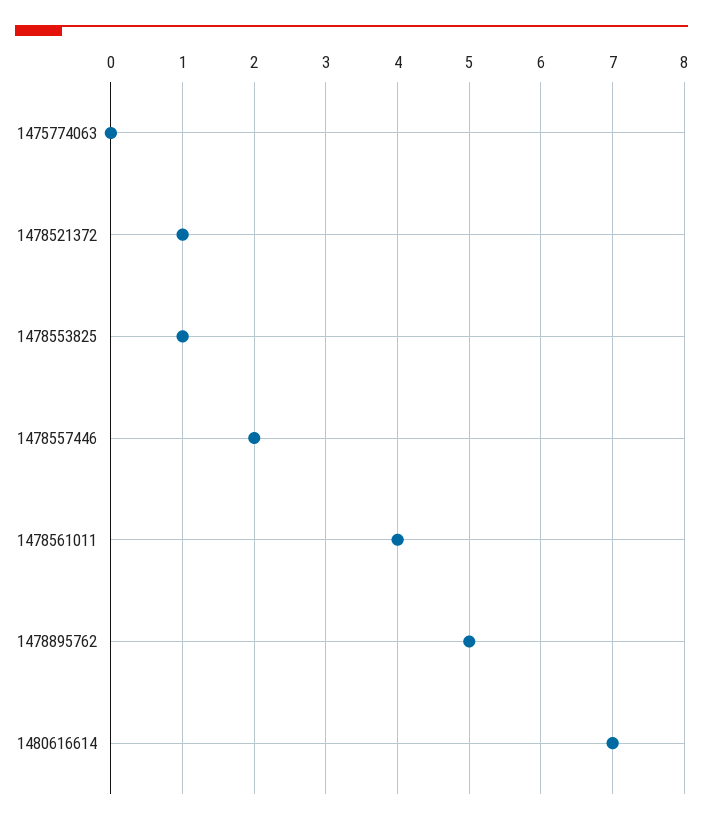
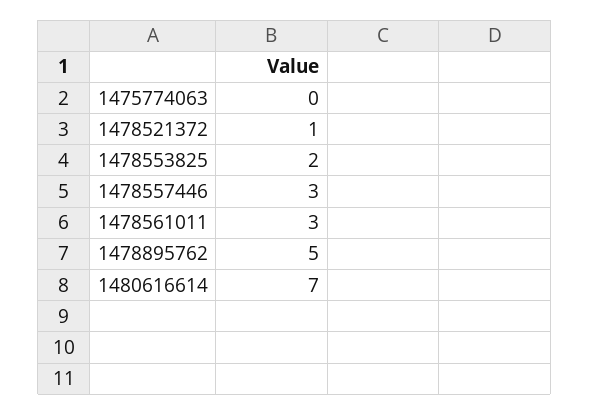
  {
    "1475774063": 0,
    "1478521372": 1,
-   "1478553825": 1,
+   "1478553825": 2,
-   "1478557446": 2,
+   "1478557446": 3,
-   "1478561011": 4,
+   "1478561011": 3,
    "1478895762": 5,
    "1480616614": 7
  }

